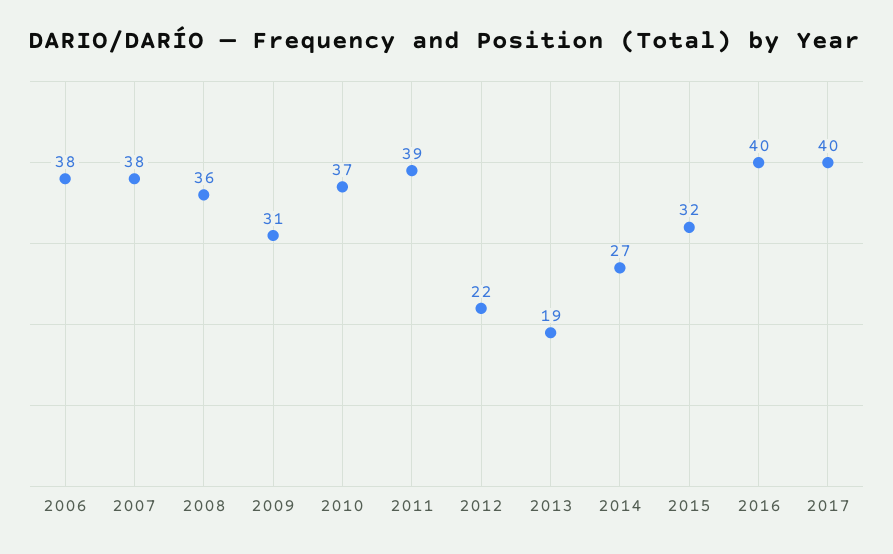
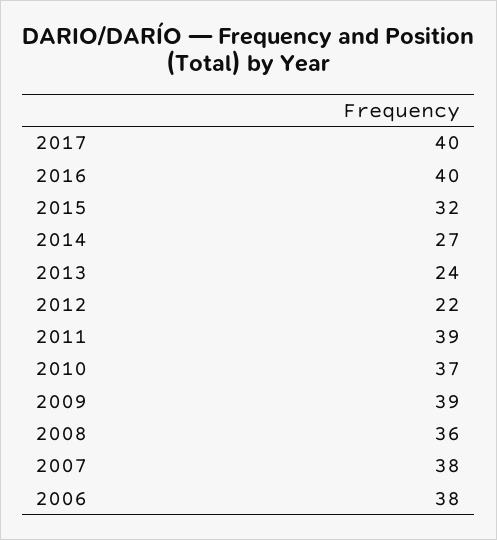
  {
    "2006": 38,
    "2007": 38,
    "2008": 36,
-   "2009": 31,
+   "2009": 39,
    "2010": 37,
    "2011": 39,
    "2012": 22,
-   "2013": 19,
+   "2013": 24,
    "2014": 27,
    "2015": 32,
    "2016": 40,
    "2017": 40
  }

